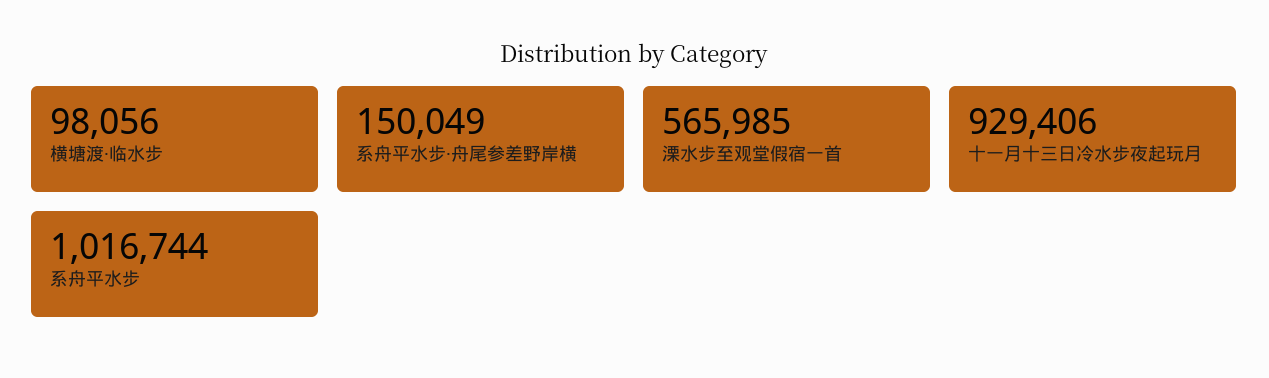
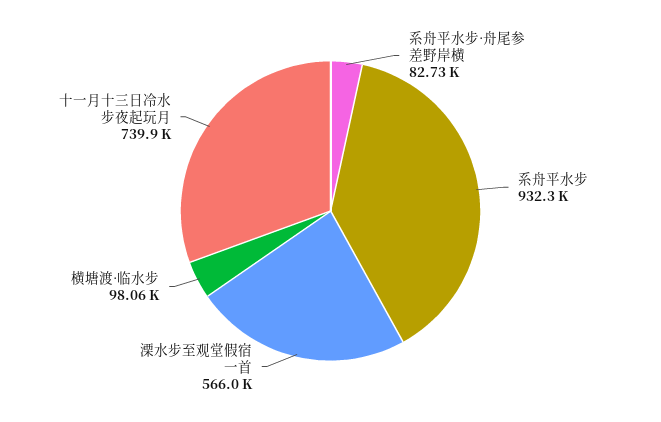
  {
    "横塘渡·临水步": 98056,
-   "系舟平水步·舟尾参差野岸横": 150049,
+   "系舟平水步·舟尾参差野岸横": 82730,
    "溧水步至观堂假宿一首": 565985,
-   "十一月十三日冷水步夜起玩月": 929406,
+   "十一月十三日冷水步夜起玩月": 739900,
-   "系舟平水步": 1016744
+   "系舟平水步": 932300
  }

